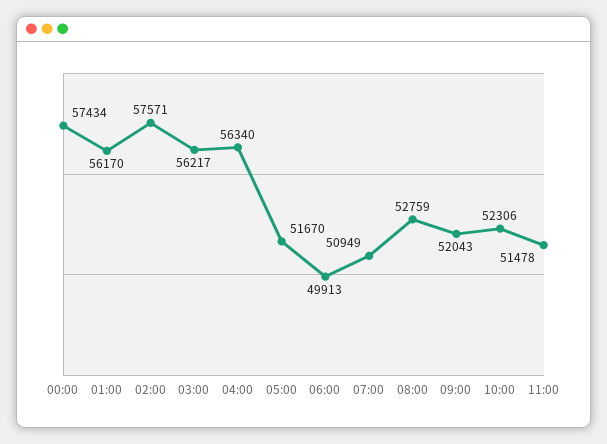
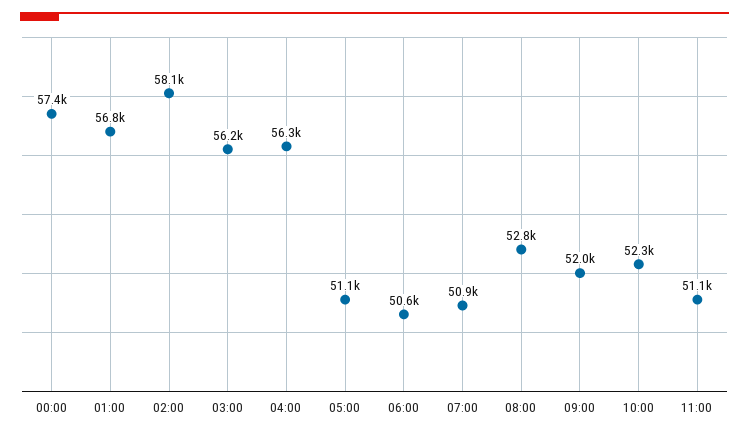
  {
    "00:00": 57434,
-   "01:00": 56170,
+   "01:00": 56800,
-   "02:00": 57571,
+   "02:00": 58100,
    "03:00": 56217,
    "04:00": 56340,
-   "05:00": 51670,
+   "05:00": 51100,
-   "06:00": 49913,
+   "06:00": 50600,
    "07:00": 50949,
    "08:00": 52759,
    "09:00": 52043,
    "10:00": 52306,
-   "11:00": 51478
+   "11:00": 51100
  }

